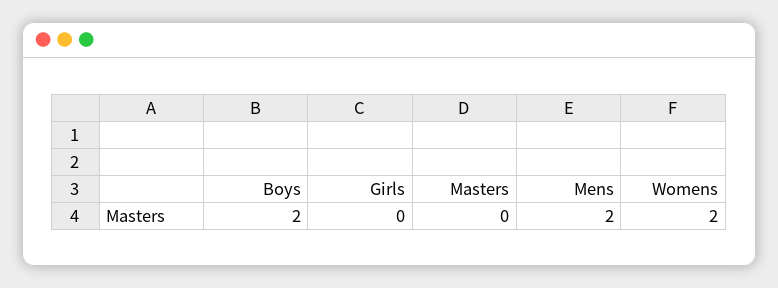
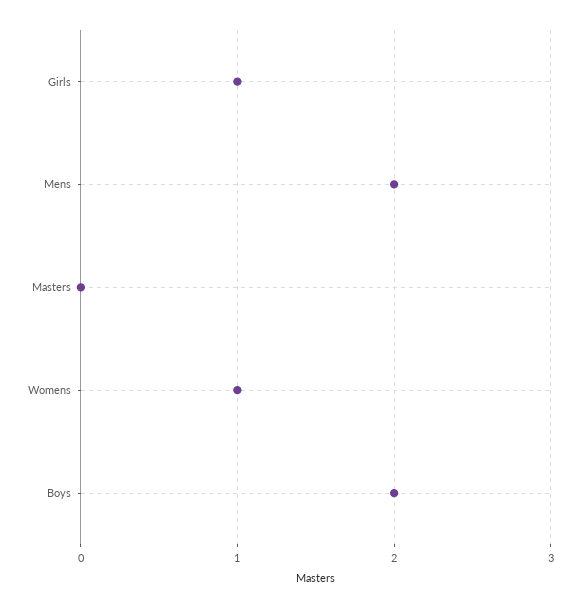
  {
    "Boys": 2,
-   "Girls": 0,
+   "Girls": 1,
    "Masters": 0,
    "Mens": 2,
-   "Womens": 2
+   "Womens": 1
  }

